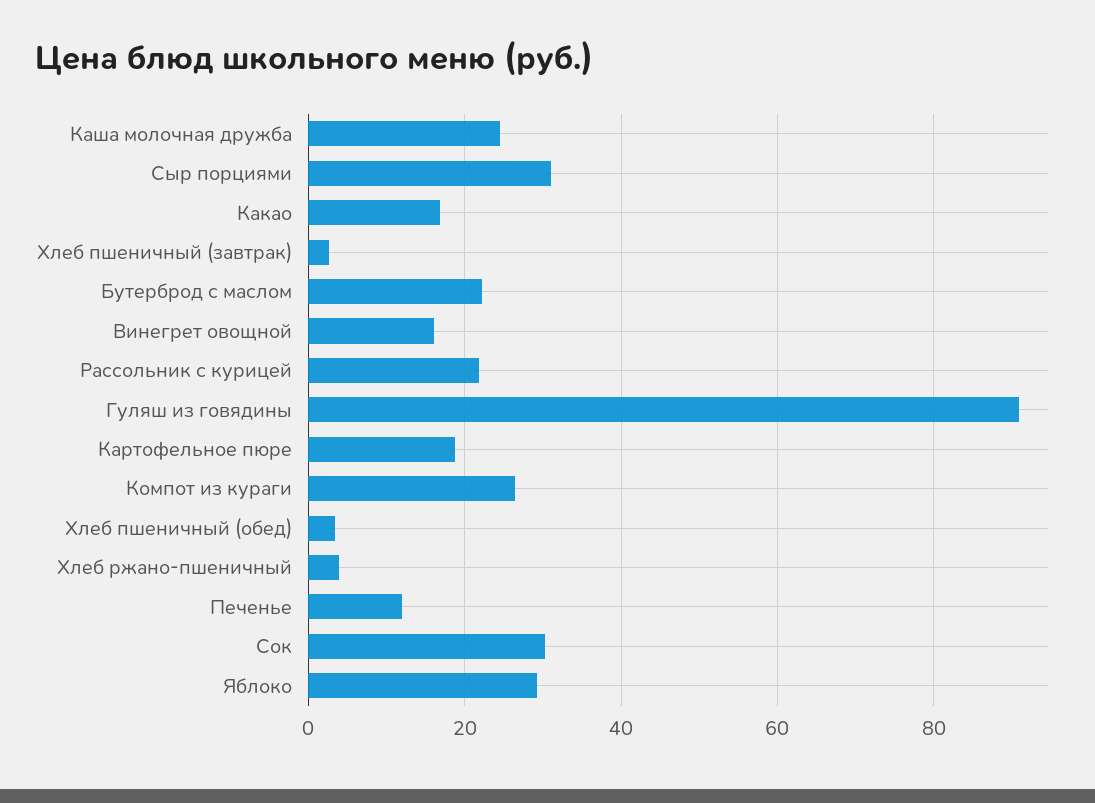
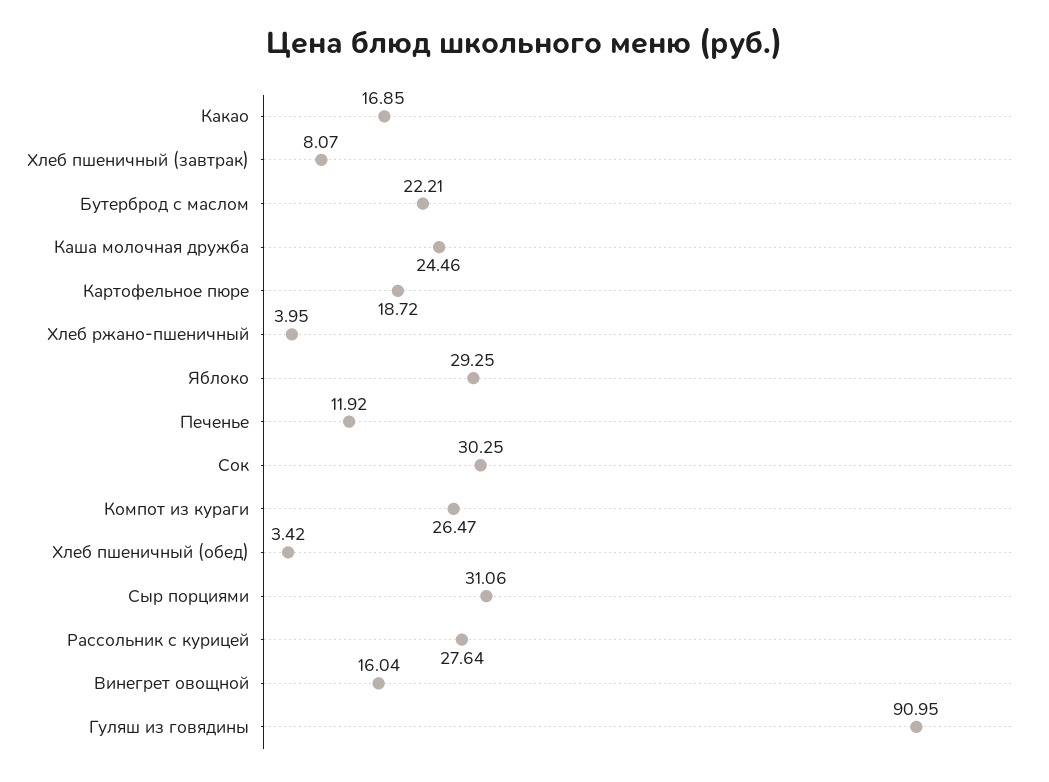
  {
    "Каша молочная дружба": 24.46,
    "Сыр порциями": 31.06,
    "Какао": 16.85,
-   "Хлеб пшеничный (завтрак)": 2,
+   "Хлеб пшеничный (завтрак)": 8.07,
    "Бутерброд с маслом": 22.21,
    "Винегрет овощной": 16.04,
-   "Рассольник с курицей": 22,
+   "Рассольник с курицей": 27.64,
    "Гуляш из говядины": 90.95,
    "Картофельное пюре": 18.72,
    "Компот из кураги": 26.47,
    "Хлеб пшеничный (обед)": 3.42,
    "Хлеб ржано-пшеничный": 3.95,
    "Печенье": 11.92,
    "Сок": 30.25,
    "Яблоко": 29.25
  }

